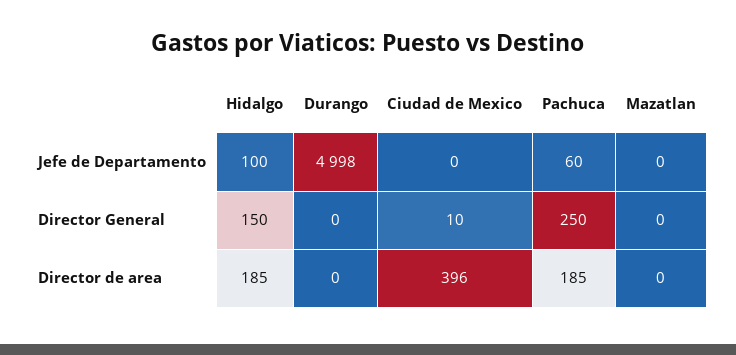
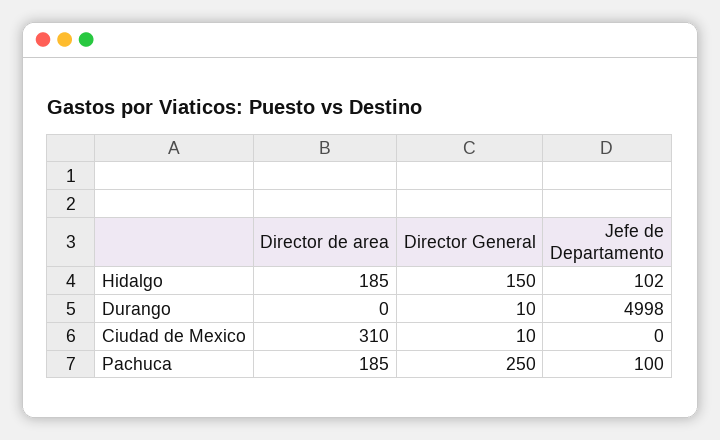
  {
    "Hidalgo": {
-     "Jefe de Departamento": 100,
+     "Jefe de Departamento": 102,
      "Director General": 150,
      "Director de area": 185
    },
    "Durango": {
      "Jefe de Departamento": 4998,
-     "Director General": 0,
+     "Director General": 10,
      "Director de area": 0
    },
    "Ciudad de Mexico": {
      "Jefe de Departamento": 0,
      "Director General": 10,
-     "Director de area": 396
+     "Director de area": 310
    },
    "Pachuca": {
-     "Jefe de Departamento": 60,
+     "Jefe de Departamento": 100,
      "Director General": 250,
      "Director de area": 185
-   },
+   }
-   "Mazatlan": {
-     "Jefe de Departamento": 0,
-     "Director General": 0,
-     "Director de area": 0
-   }
  }

